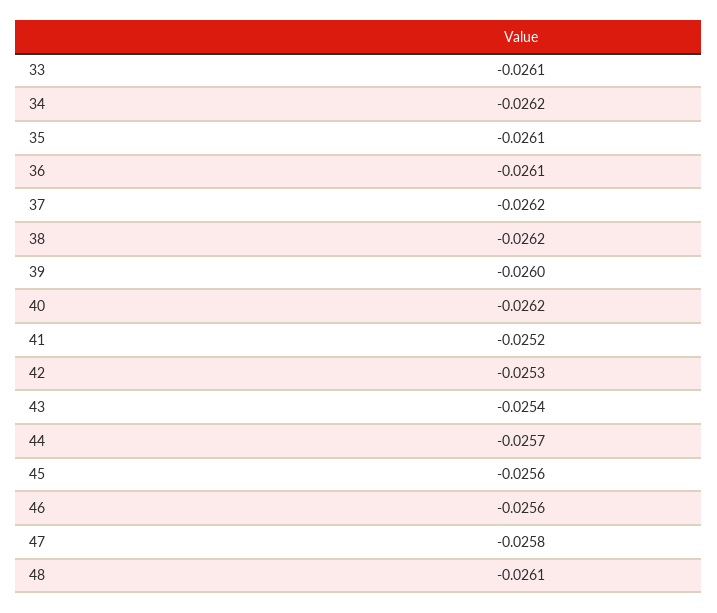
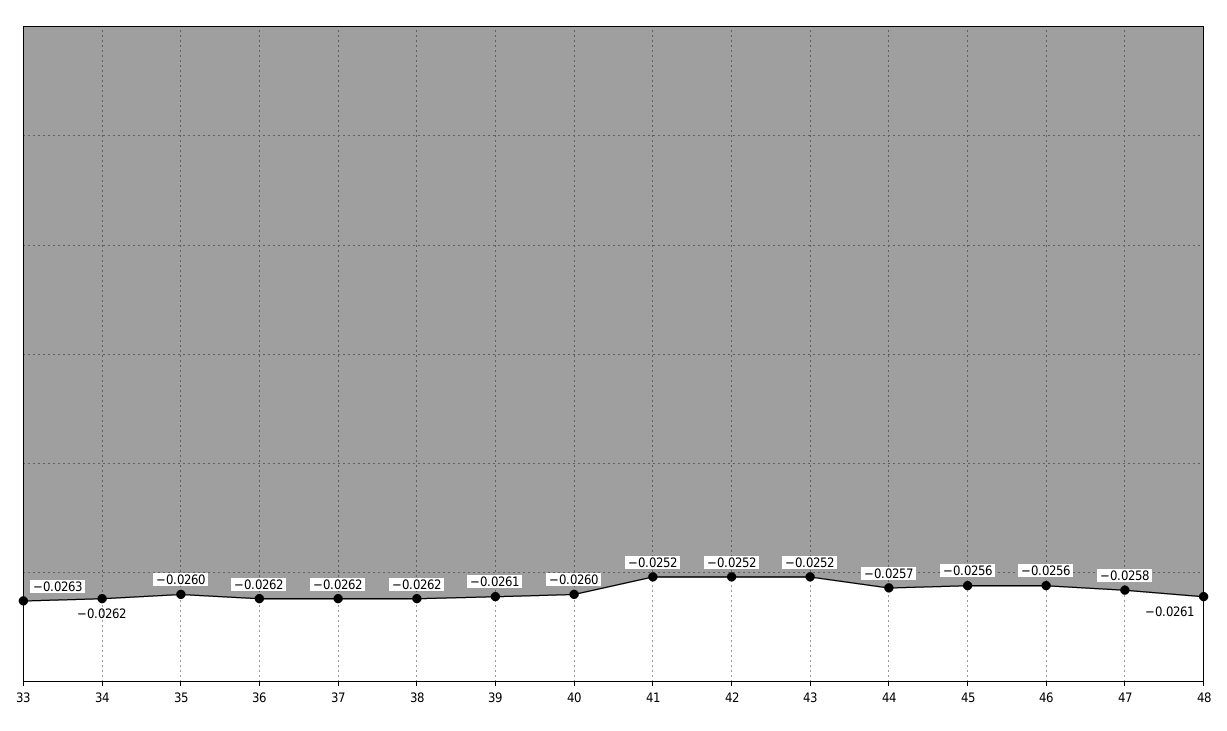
  {
-   "33": -0.0261,
+   "33": -0.0263,
    "34": -0.0262,
-   "35": -0.0261,
+   "35": -0.026,
-   "36": -0.0261,
+   "36": -0.0262,
    "37": -0.0262,
    "38": -0.0262,
-   "39": -0.026,
+   "39": -0.0261,
-   "40": -0.0262,
+   "40": -0.026,
    "41": -0.0252,
-   "42": -0.0253,
+   "42": -0.0252,
-   "43": -0.0254,
+   "43": -0.0252,
    "44": -0.0257,
    "45": -0.0256,
    "46": -0.0256,
    "47": -0.0258,
    "48": -0.0261
  }

